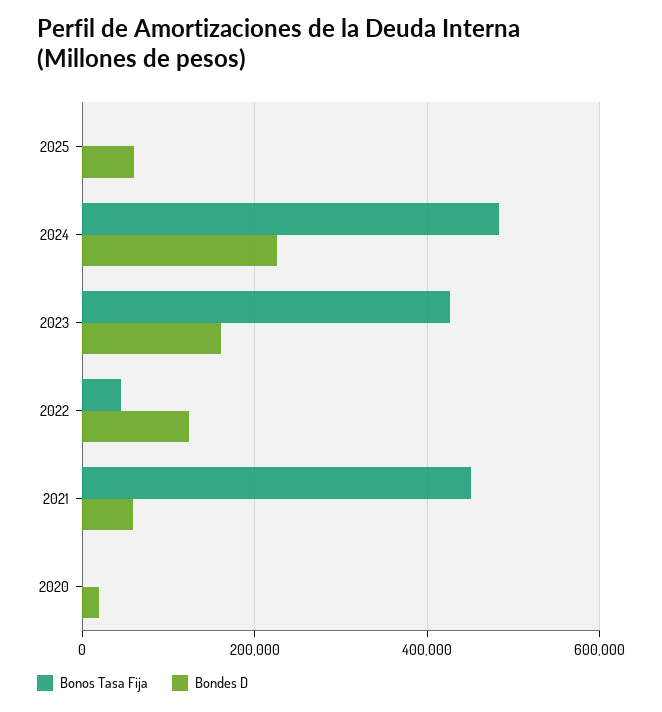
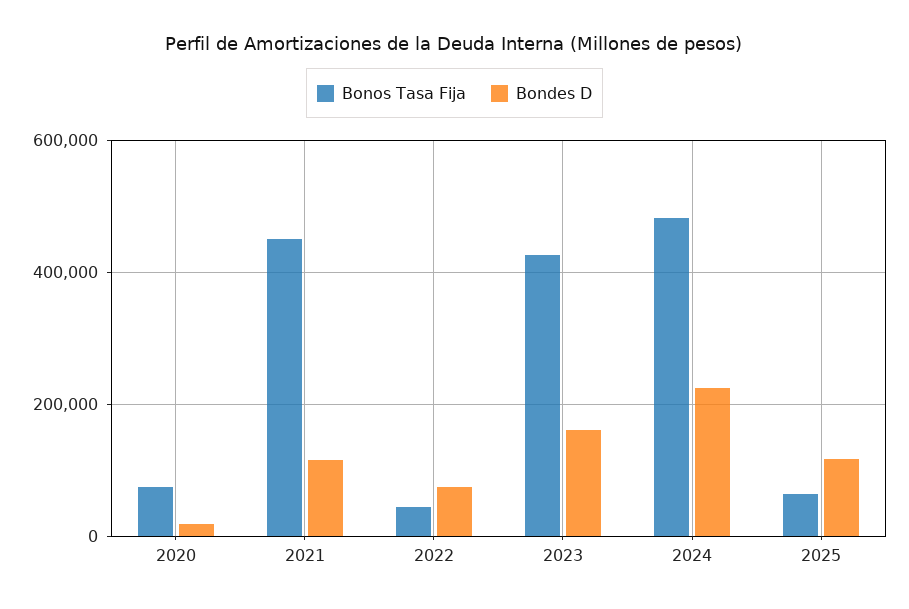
  {
    "Bonos Tasa Fija": {
-     "2025": 0,
+     "2025": 60000,
      "2024": 480000,
      "2023": 420000,
      "2022": 40000,
      "2021": 460000,
-     "2020": 0
+     "2020": 80000
    },
    "Bondes D": {
-     "2025": 60000,
+     "2025": 120000,
      "2024": 220000,
      "2023": 160000,
-     "2022": 120000,
+     "2022": 80000,
-     "2021": 60000,
+     "2021": 120000,
      "2020": 20000
    }
  }

